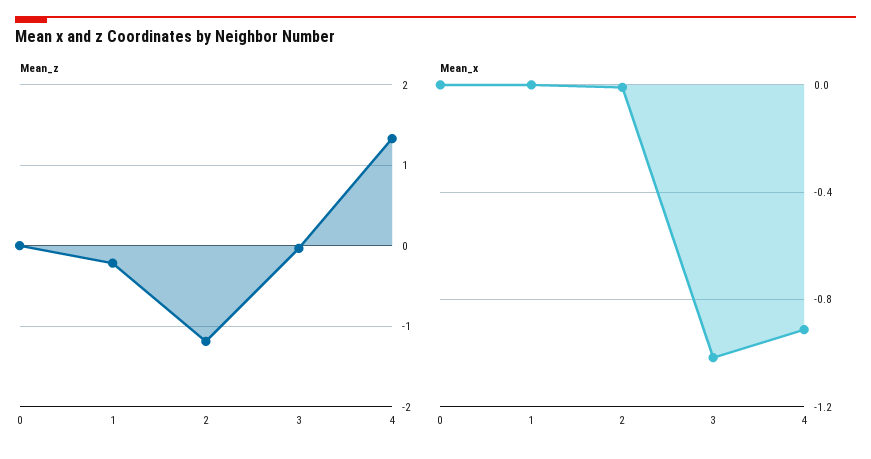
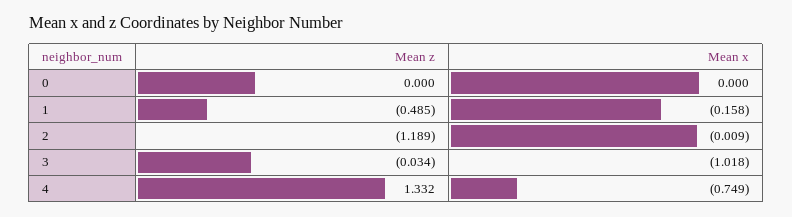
  {
    "Mean_z": {
      "0": 0,
-     "1": -0.2,
+     "1": -0.485,
      "2": -1.189,
      "3": -0.034,
      "4": 1.332
    },
    "Mean_x": {
      "0": 0,
-     "1": 0,
+     "1": -0.158,
      "2": -0.009,
      "3": -1.018,
-     "4": -0.9
+     "4": -0.749
    }
  }

